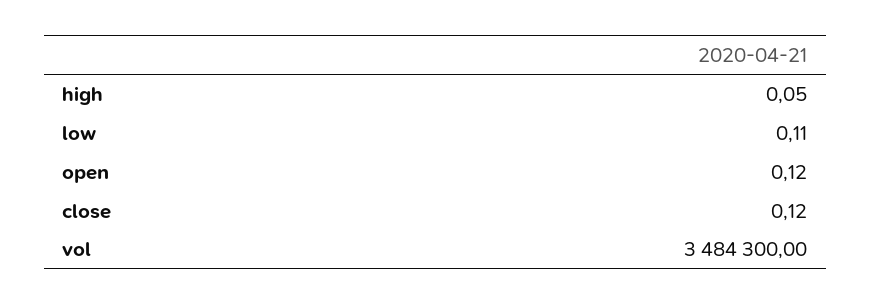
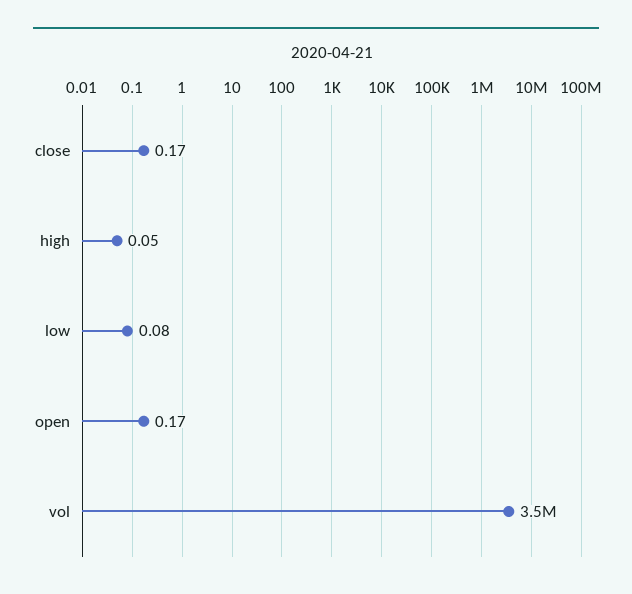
  {
    "high": 0.05,
-   "low": 0.11,
+   "low": 0.08,
-   "open": 0.12,
+   "open": 0.17,
-   "close": 0.12,
+   "close": 0.17,
    "vol": 3484300
  }

